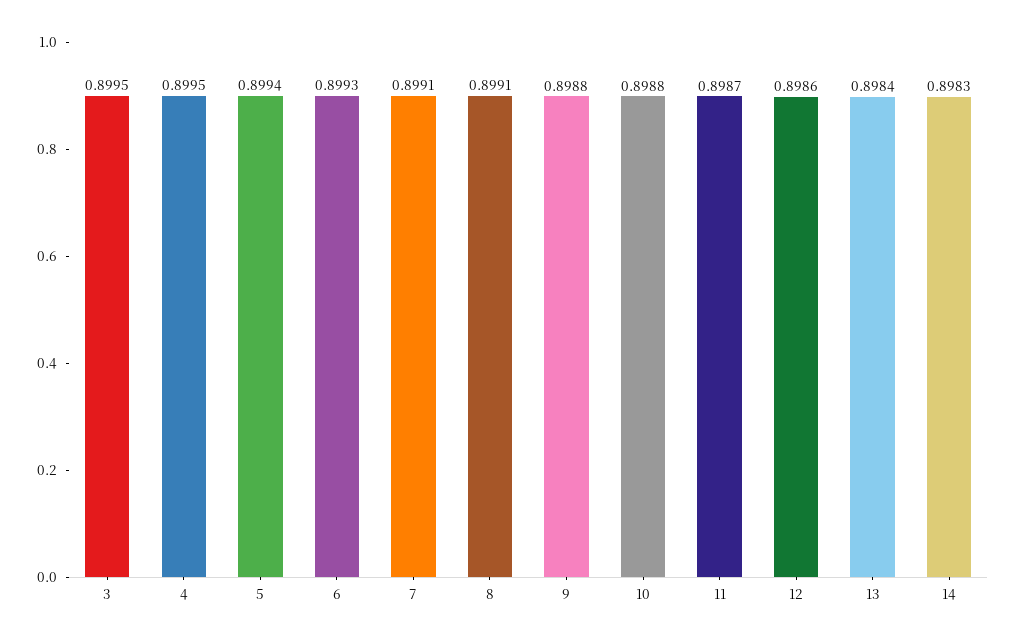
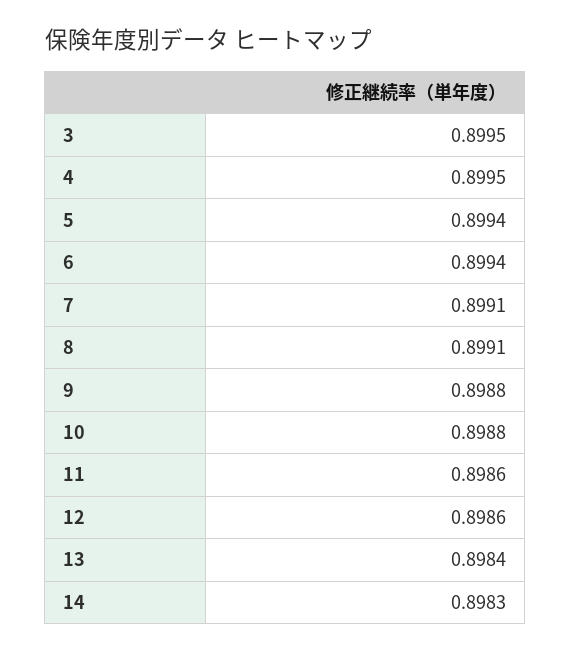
  {
    "3": 0.8995,
    "4": 0.8995,
    "5": 0.8994,
-   "6": 0.8993,
+   "6": 0.8994,
    "7": 0.8991,
    "8": 0.8991,
    "9": 0.8988,
    "10": 0.8988,
-   "11": 0.8987,
+   "11": 0.8986,
    "12": 0.8986,
    "13": 0.8984,
    "14": 0.8983
  }

